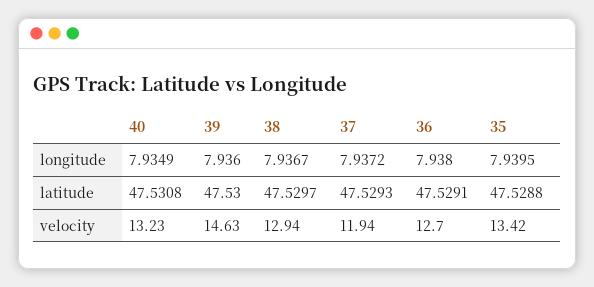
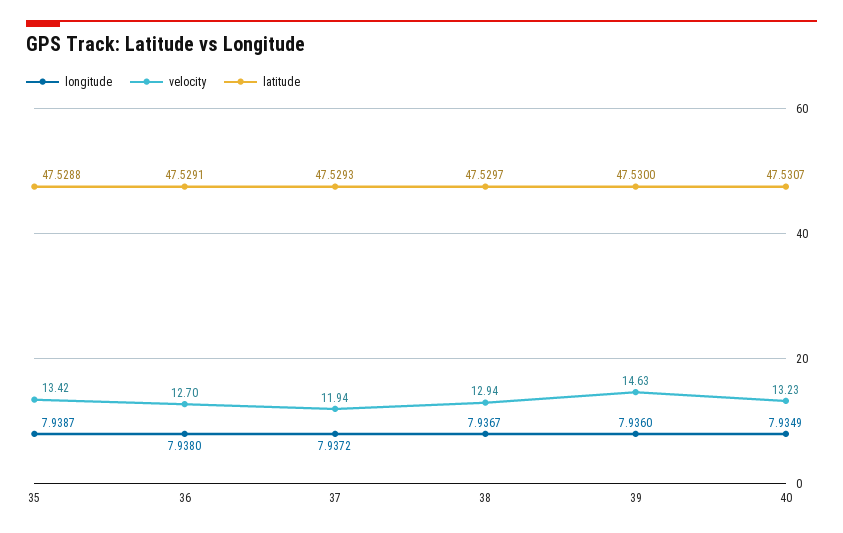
  {
    "longitude": {
      "40": 7.9349,
      "39": 7.936,
      "38": 7.9367,
      "37": 7.9372,
      "36": 7.938,
-     "35": 7.9395
+     "35": 7.9387
    },
    "latitude": {
-     "40": 47.5308,
+     "40": 47.5307,
      "39": 47.53,
      "38": 47.5297,
      "37": 47.5293,
      "36": 47.5291,
      "35": 47.5288
    },
    "velocity": {
      "40": 13.23,
      "39": 14.63,
      "38": 12.94,
      "37": 11.94,
      "36": 12.7,
      "35": 13.42
    }
  }

